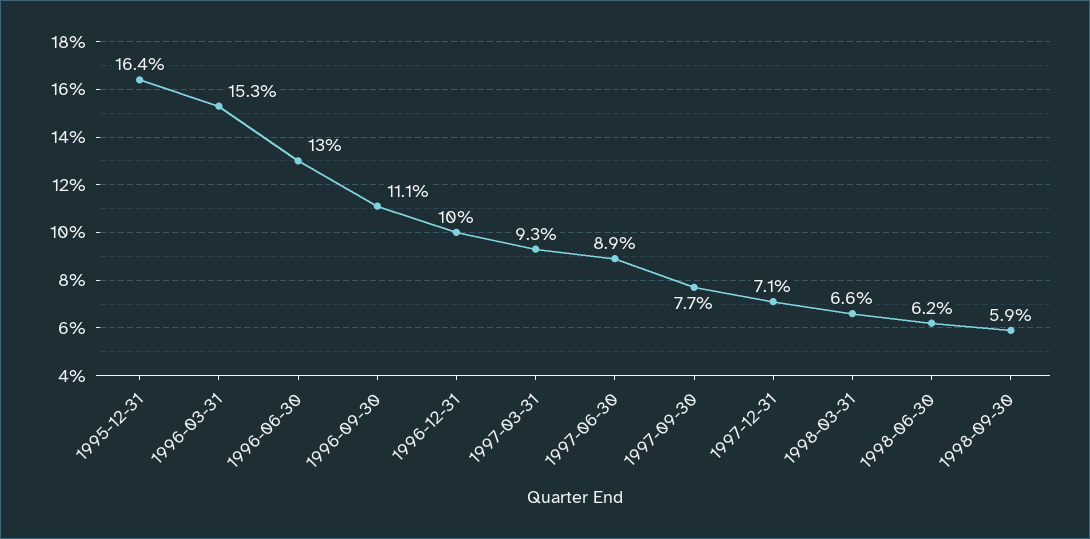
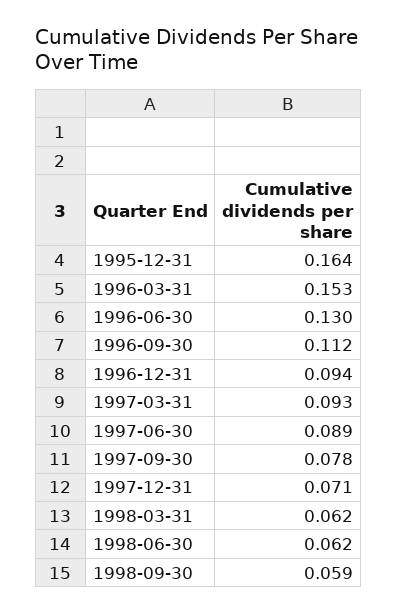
  {
    "1995-12-31": 0.164,
    "1996-03-31": 0.153,
    "1996-06-30": 0.13,
-   "1996-09-30": 0.111,
+   "1996-09-30": 0.112,
-   "1996-12-31": 0.1,
+   "1996-12-31": 0.094,
    "1997-03-31": 0.093,
    "1997-06-30": 0.089,
-   "1997-09-30": 0.077,
+   "1997-09-30": 0.078,
    "1997-12-31": 0.071,
-   "1998-03-31": 0.066,
+   "1998-03-31": 0.062,
    "1998-06-30": 0.062,
    "1998-09-30": 0.059
  }

